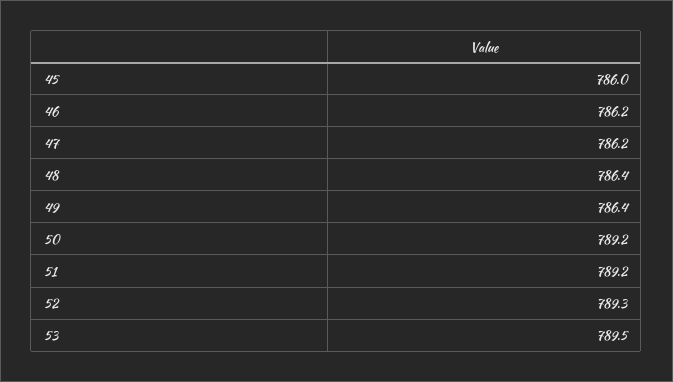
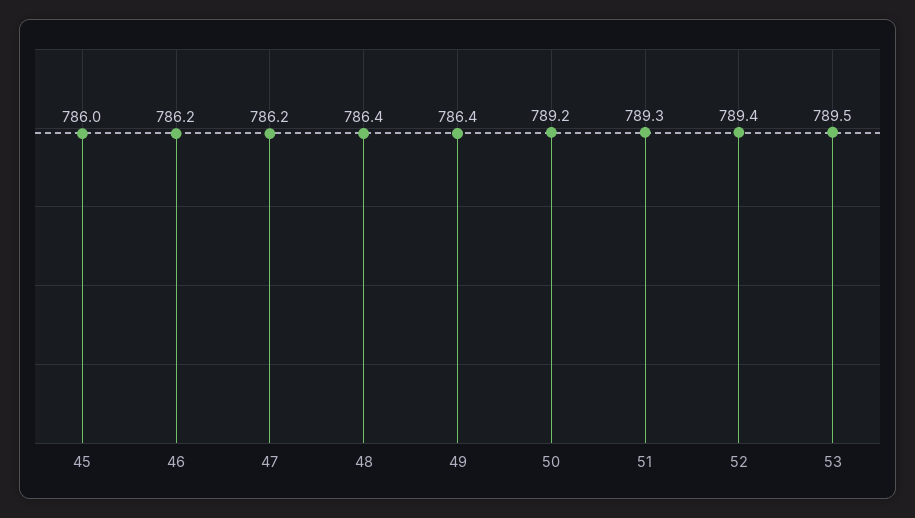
  {
    "45": 786,
    "46": 786.2,
    "47": 786.2,
    "48": 786.4,
    "49": 786.4,
    "50": 789.2,
-   "51": 789.2,
+   "51": 789.3,
-   "52": 789.3,
+   "52": 789.4,
    "53": 789.5
  }

